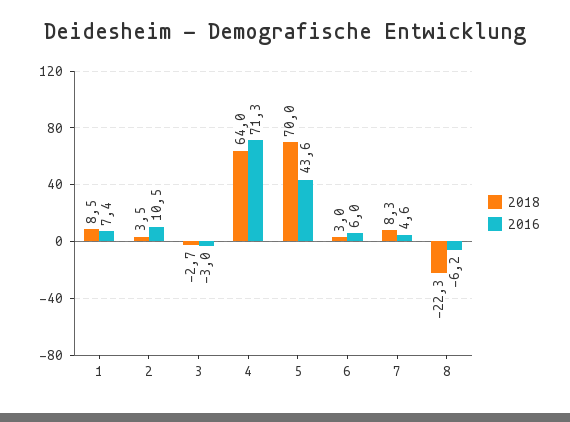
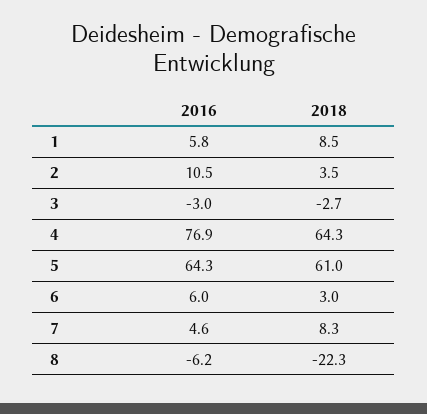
  {
    "2018": {
      "1": 8.5,
      "2": 3.5,
      "3": -2.7,
-     "4": 64,
+     "4": 64.3,
-     "5": 70,
+     "5": 61,
      "6": 3,
      "7": 8.3,
      "8": -22.3
    },
    "2016": {
-     "1": 7.4,
+     "1": 5.8,
      "2": 10.5,
      "3": -3,
-     "4": 71.3,
+     "4": 76.9,
-     "5": 43.6,
+     "5": 64.3,
      "6": 6,
      "7": 4.6,
      "8": -6.2
    }
  }

